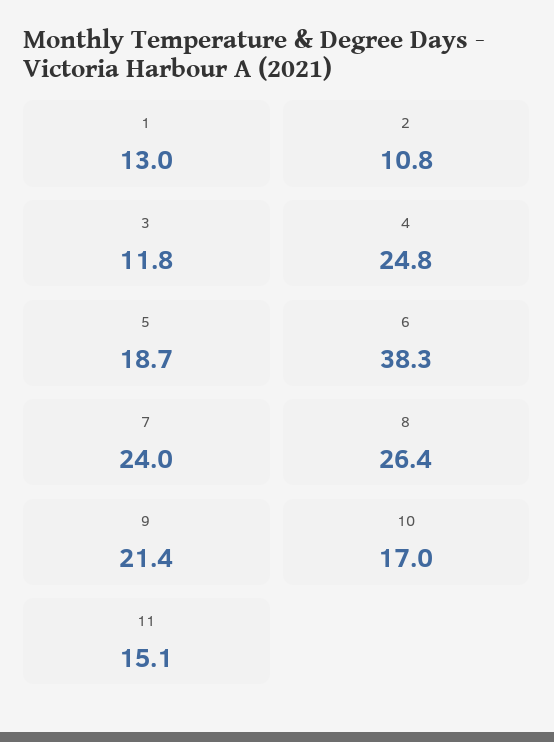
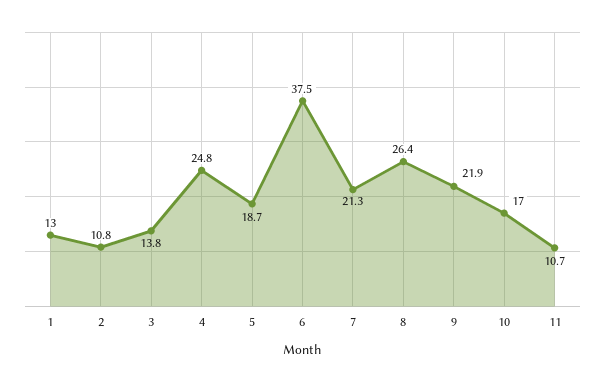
  {
    "1": 13,
    "2": 10.8,
-   "3": 11.8,
+   "3": 13.8,
    "4": 24.8,
    "5": 18.7,
-   "6": 38.3,
+   "6": 37.5,
-   "7": 24,
+   "7": 21.3,
    "8": 26.4,
-   "9": 21.4,
+   "9": 21.9,
    "10": 17,
-   "11": 15.1
+   "11": 10.7
  }

